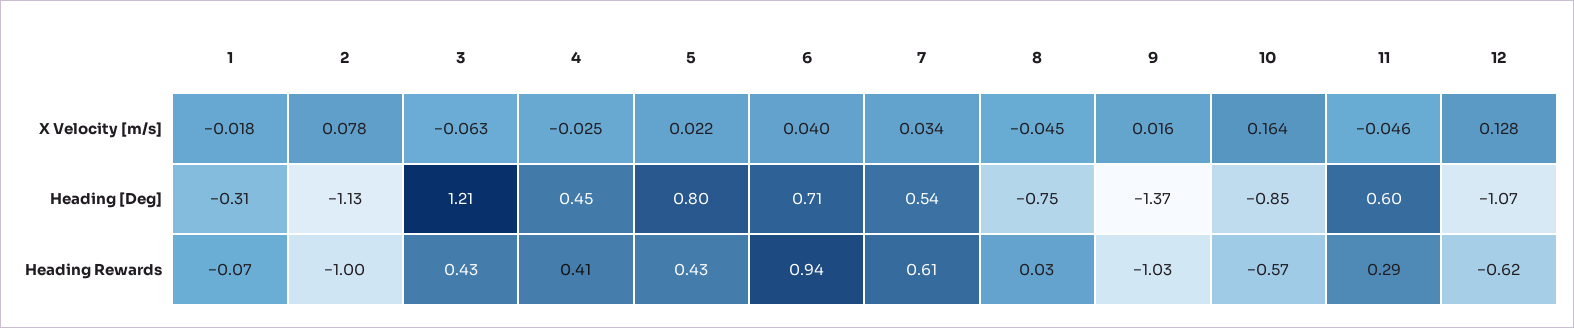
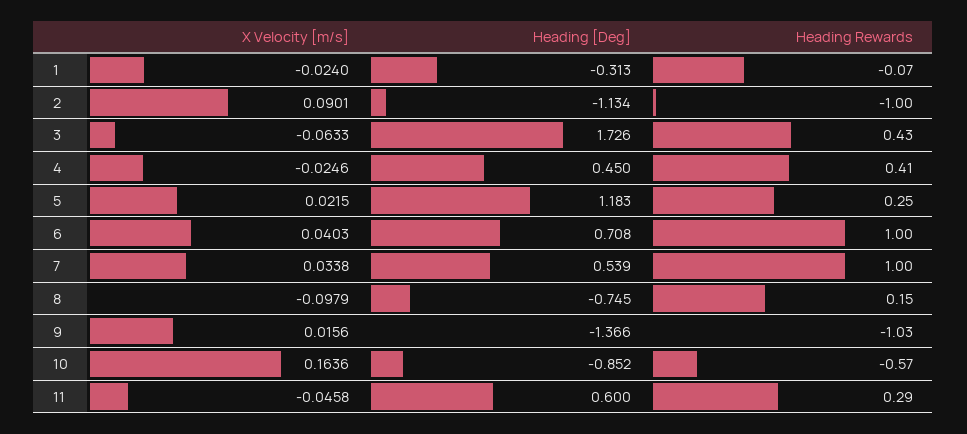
  {
    "1": {
-     "X Velocity [m/s]": -0.018,
+     "X Velocity [m/s]": -0.024,
      "Heading [Deg]": -0.313,
      "Heading Rewards": -0.07
    },
    "2": {
-     "X Velocity [m/s]": 0.078,
+     "X Velocity [m/s]": 0.0901,
      "Heading [Deg]": -1.134,
      "Heading Rewards": -1
    },
    "3": {
      "X Velocity [m/s]": -0.0633,
-     "Heading [Deg]": 1.21,
+     "Heading [Deg]": 1.726,
      "Heading Rewards": 0.43
    },
    "4": {
      "X Velocity [m/s]": -0.0246,
      "Heading [Deg]": 0.45,
      "Heading Rewards": 0.41
    },
    "5": {
      "X Velocity [m/s]": 0.0215,
-     "Heading [Deg]": 0.8,
+     "Heading [Deg]": 1.183,
-     "Heading Rewards": 0.43
+     "Heading Rewards": 0.25
    },
    "6": {
      "X Velocity [m/s]": 0.0403,
      "Heading [Deg]": 0.708,
-     "Heading Rewards": 0.94
+     "Heading Rewards": 1
    },
    "7": {
      "X Velocity [m/s]": 0.0338,
      "Heading [Deg]": 0.539,
-     "Heading Rewards": 0.61
+     "Heading Rewards": 1
    },
    "8": {
-     "X Velocity [m/s]": -0.045,
+     "X Velocity [m/s]": -0.0979,
      "Heading [Deg]": -0.745,
-     "Heading Rewards": 0.03
+     "Heading Rewards": 0.15
    },
    "9": {
      "X Velocity [m/s]": 0.0156,
      "Heading [Deg]": -1.366,
      "Heading Rewards": -1.03
    },
    "10": {
      "X Velocity [m/s]": 0.1636,
      "Heading [Deg]": -0.852,
      "Heading Rewards": -0.57
    },
    "11": {
      "X Velocity [m/s]": -0.0458,
      "Heading [Deg]": 0.6,
      "Heading Rewards": 0.29
-   },
+   }
-   "12": {
-     "X Velocity [m/s]": 0.128,
-     "Heading [Deg]": -1.07,
-     "Heading Rewards": -0.62
-   }
  }

